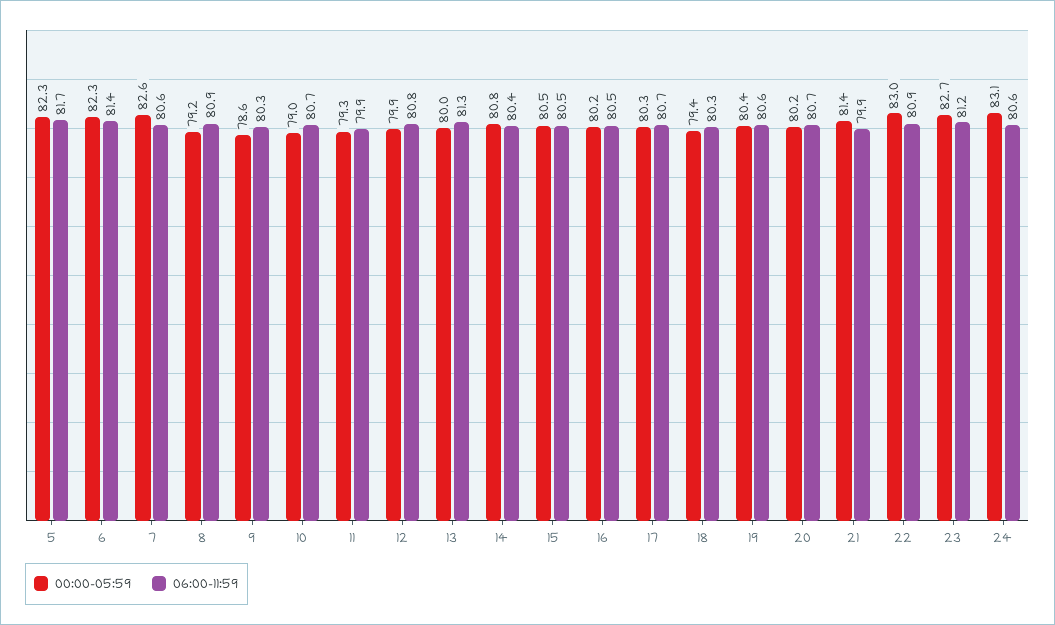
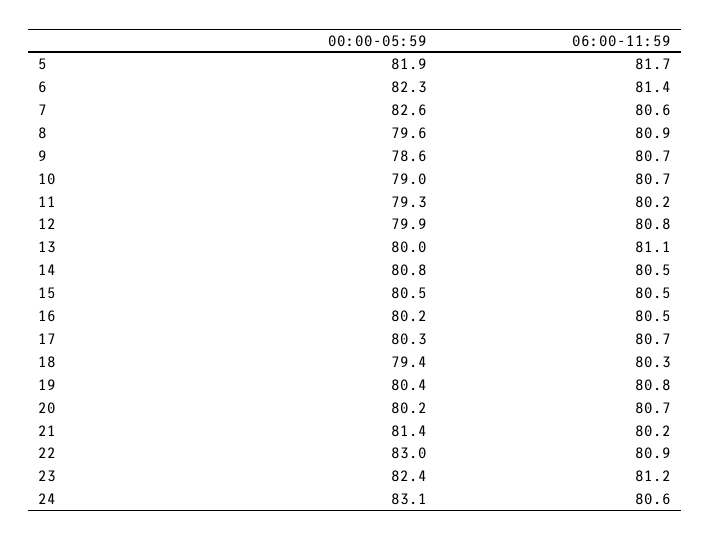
  {
    "00:00-05:59": {
-     "5": 82.3,
+     "5": 81.9,
      "6": 82.3,
      "7": 82.6,
-     "8": 79.2,
+     "8": 79.6,
      "9": 78.6,
      "10": 79,
      "11": 79.3,
      "12": 79.9,
      "13": 80,
      "14": 80.8,
      "15": 80.5,
      "16": 80.2,
      "17": 80.3,
      "18": 79.4,
      "19": 80.4,
      "20": 80.2,
      "21": 81.4,
      "22": 83,
-     "23": 82.7,
+     "23": 82.4,
      "24": 83.1
    },
    "06:00-11:59": {
      "5": 81.7,
      "6": 81.4,
      "7": 80.6,
      "8": 80.9,
-     "9": 80.3,
+     "9": 80.7,
      "10": 80.7,
-     "11": 79.9,
+     "11": 80.2,
      "12": 80.8,
-     "13": 81.3,
+     "13": 81.1,
-     "14": 80.4,
+     "14": 80.5,
      "15": 80.5,
      "16": 80.5,
      "17": 80.7,
      "18": 80.3,
-     "19": 80.6,
+     "19": 80.8,
      "20": 80.7,
-     "21": 79.9,
+     "21": 80.2,
      "22": 80.9,
      "23": 81.2,
      "24": 80.6
    }
  }

